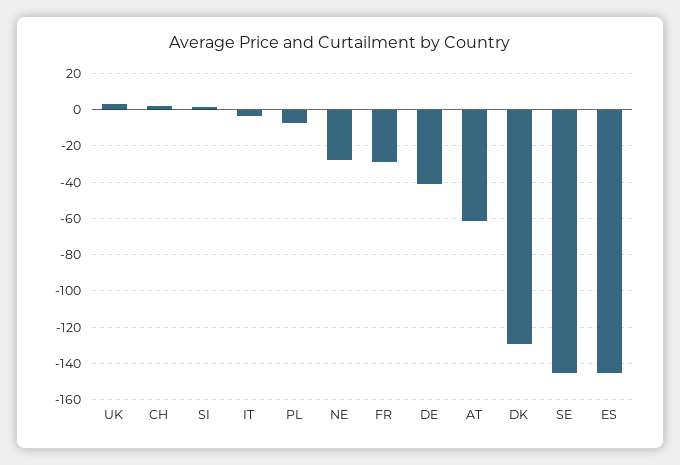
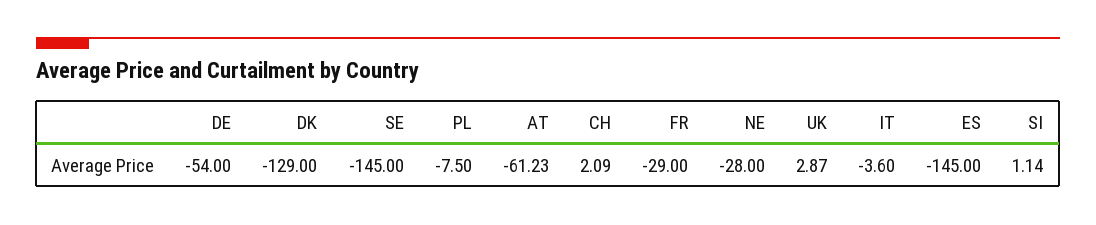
  {
    "UK": 2.87,
    "CH": 2.09,
    "SI": 1.14,
    "IT": -3.6,
    "PL": -7.5,
    "NE": -28,
    "FR": -29,
-   "DE": -40,
+   "DE": -54,
    "AT": -61.23,
    "DK": -129,
    "SE": -145,
    "ES": -145
  }

